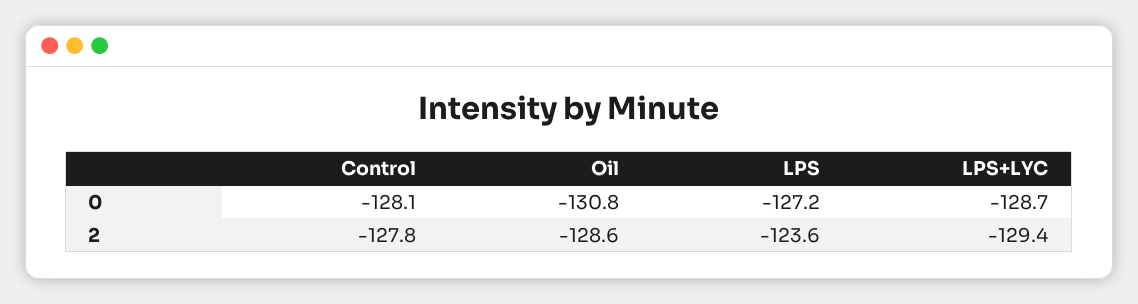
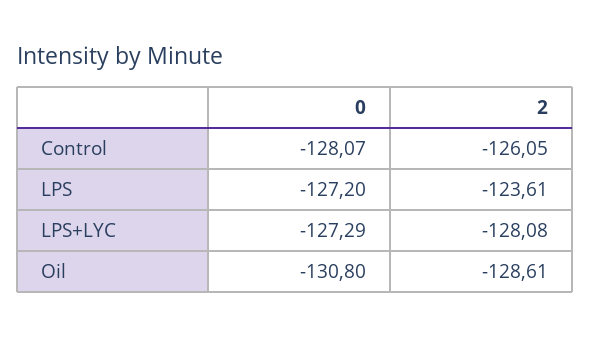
  {
    "Control": {
      "0": -128.07,
-     "2": -127.8
+     "2": -126.05
    },
    "Oil": {
      "0": -130.8,
      "2": -128.61
    },
    "LPS": {
      "0": -127.2,
      "2": -123.61
    },
    "LPS+LYC": {
-     "0": -128.7,
+     "0": -127.29,
-     "2": -129.4
+     "2": -128.08
    }
  }

